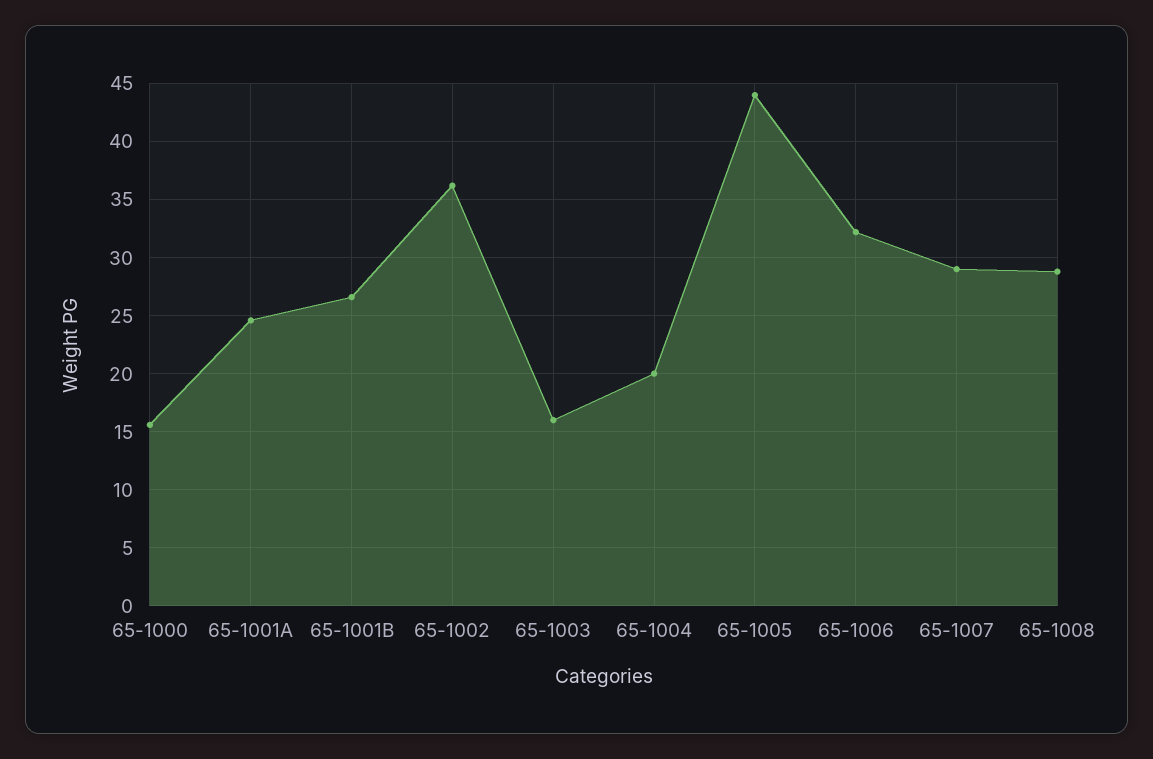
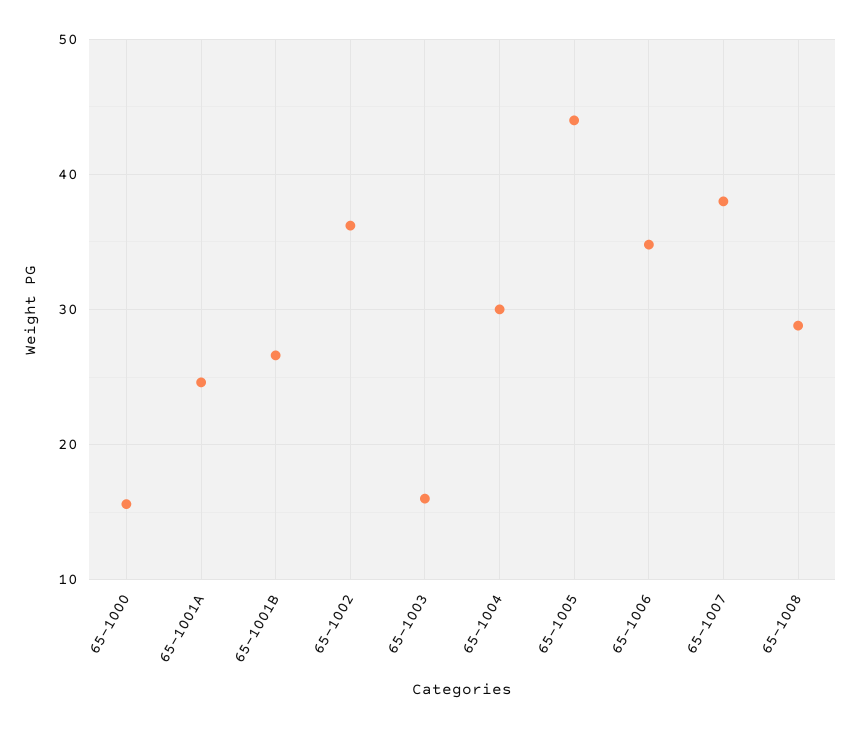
  {
    "65-1000": 16,
    "65-1001A": 25,
    "65-1001B": 27,
    "65-1002": 36,
    "65-1003": 16,
-   "65-1004": 20,
+   "65-1004": 30,
    "65-1005": 44,
-   "65-1006": 32,
+   "65-1006": 35,
-   "65-1007": 29,
+   "65-1007": 38,
    "65-1008": 29
  }

